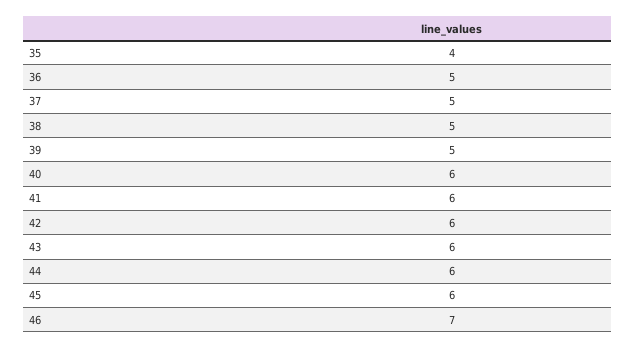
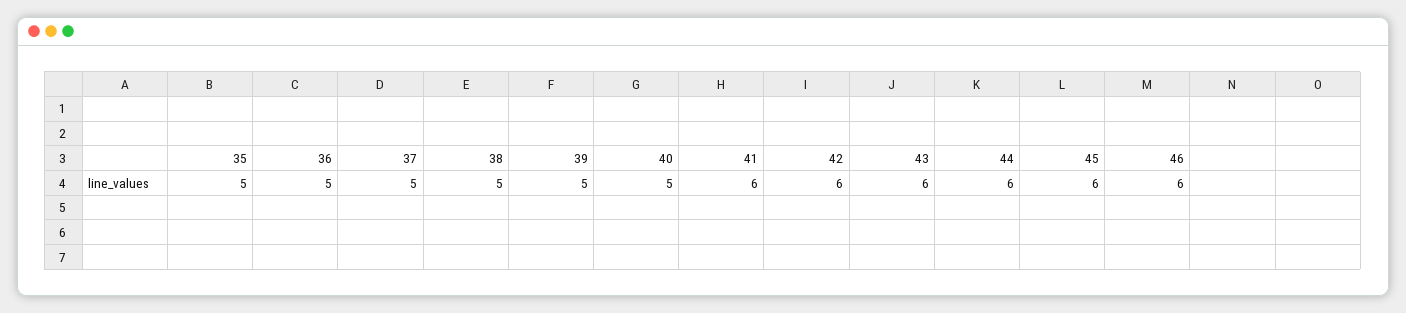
  {
-   "35": 4,
+   "35": 5,
    "36": 5,
    "37": 5,
    "38": 5,
    "39": 5,
-   "40": 6,
+   "40": 5,
    "41": 6,
    "42": 6,
    "43": 6,
    "44": 6,
    "45": 6,
-   "46": 7
+   "46": 6
  }

